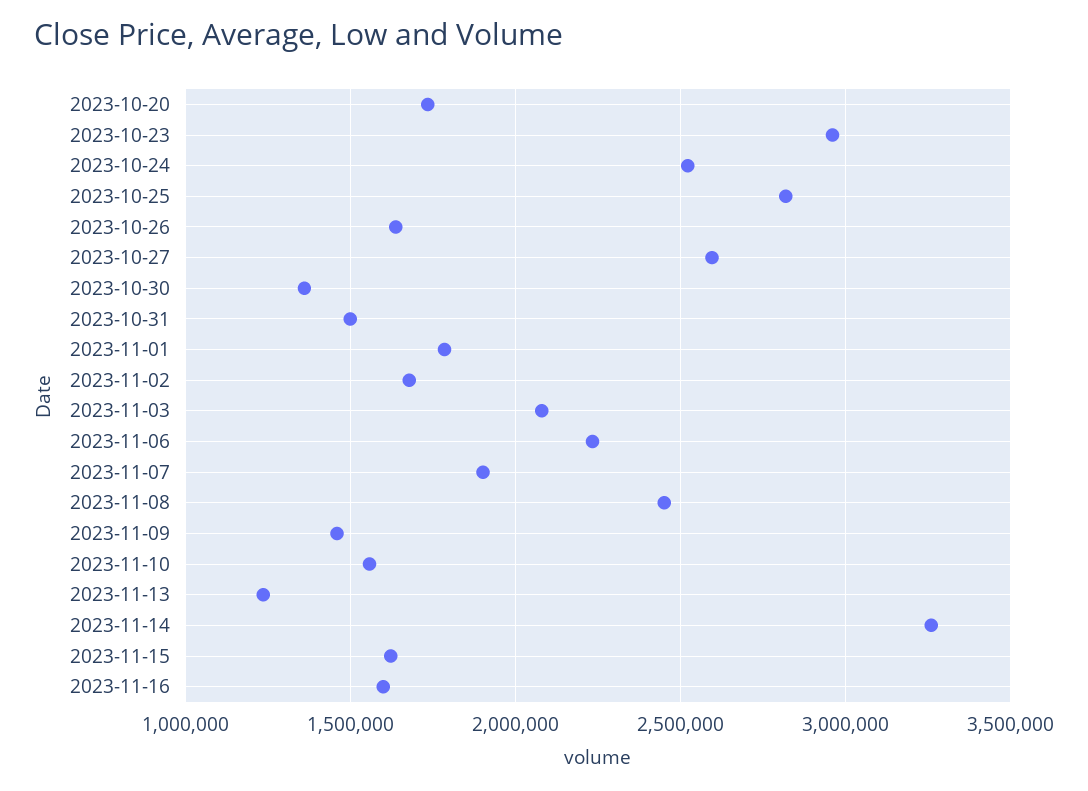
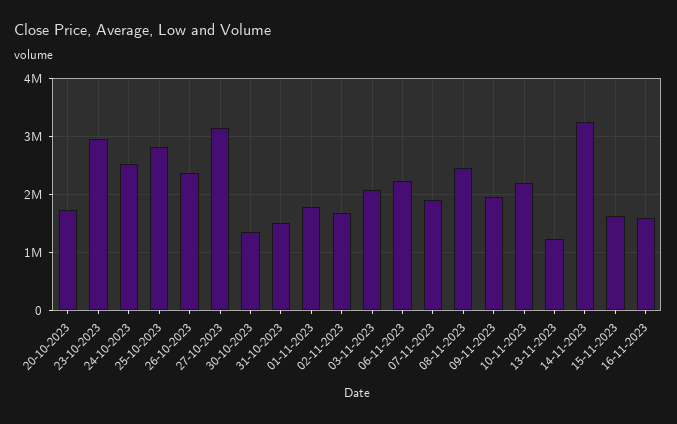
  {
    "2023-10-20": 1750000,
    "2023-10-23": 2950000,
    "2023-10-24": 2500000,
    "2023-10-25": 2800000,
-   "2023-10-26": 1650000,
+   "2023-10-26": 2400000,
-   "2023-10-27": 2600000,
+   "2023-10-27": 3200000,
    "2023-10-30": 1350000,
    "2023-10-31": 1500000,
    "2023-11-01": 1800000,
    "2023-11-02": 1700000,
    "2023-11-03": 2100000,
    "2023-11-06": 2250000,
    "2023-11-07": 1900000,
    "2023-11-08": 2450000,
-   "2023-11-09": 1450000,
+   "2023-11-09": 2000000,
-   "2023-11-10": 1550000,
+   "2023-11-10": 2200000,
    "2023-11-13": 1250000,
    "2023-11-14": 3250000,
    "2023-11-15": 1600000,
    "2023-11-16": 1600000
  }

